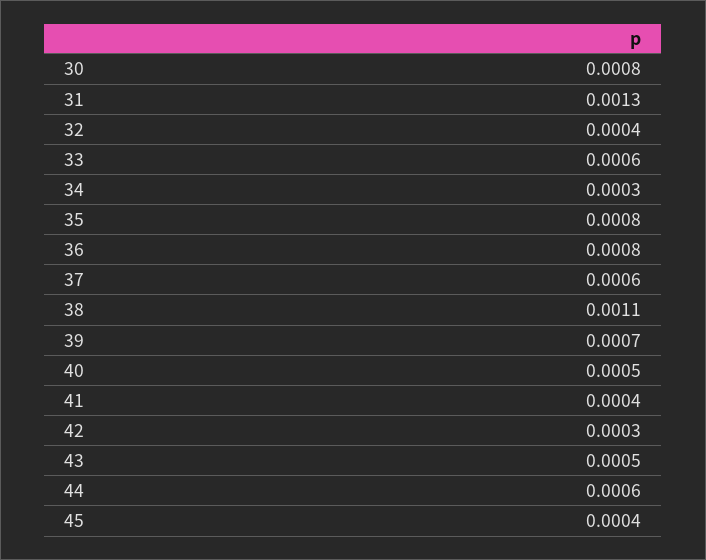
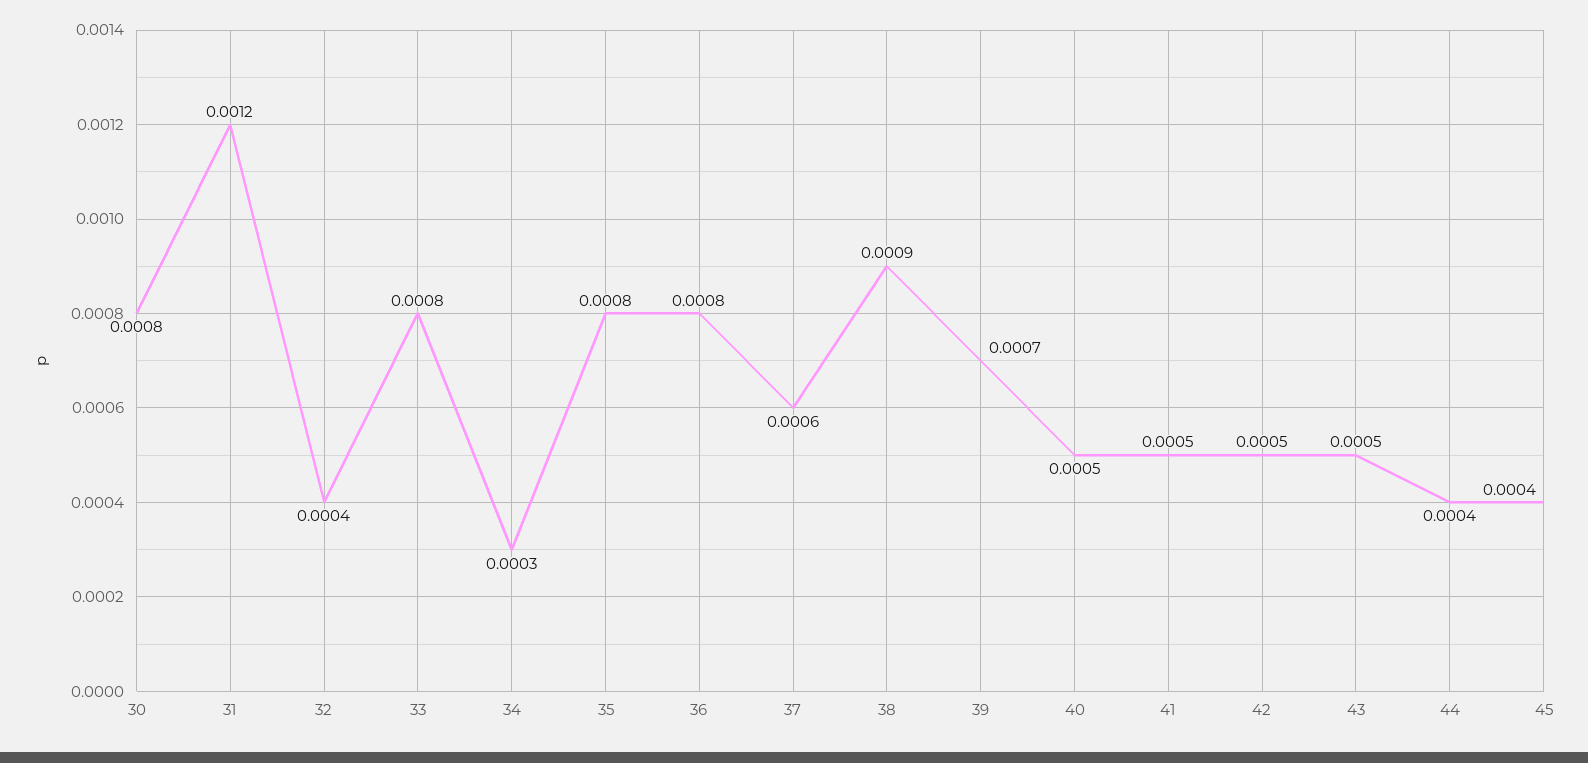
  {
    "30": 0.0008,
-   "31": 0.0013,
+   "31": 0.0012,
    "32": 0.0004,
-   "33": 0.0006,
+   "33": 0.0008,
    "34": 0.0003,
    "35": 0.0008,
    "36": 0.0008,
    "37": 0.0006,
-   "38": 0.0011,
+   "38": 0.0009,
    "39": 0.0007,
    "40": 0.0005,
-   "41": 0.0004,
+   "41": 0.0005,
-   "42": 0.0003,
+   "42": 0.0005,
    "43": 0.0005,
-   "44": 0.0006,
+   "44": 0.0004,
    "45": 0.0004
  }

